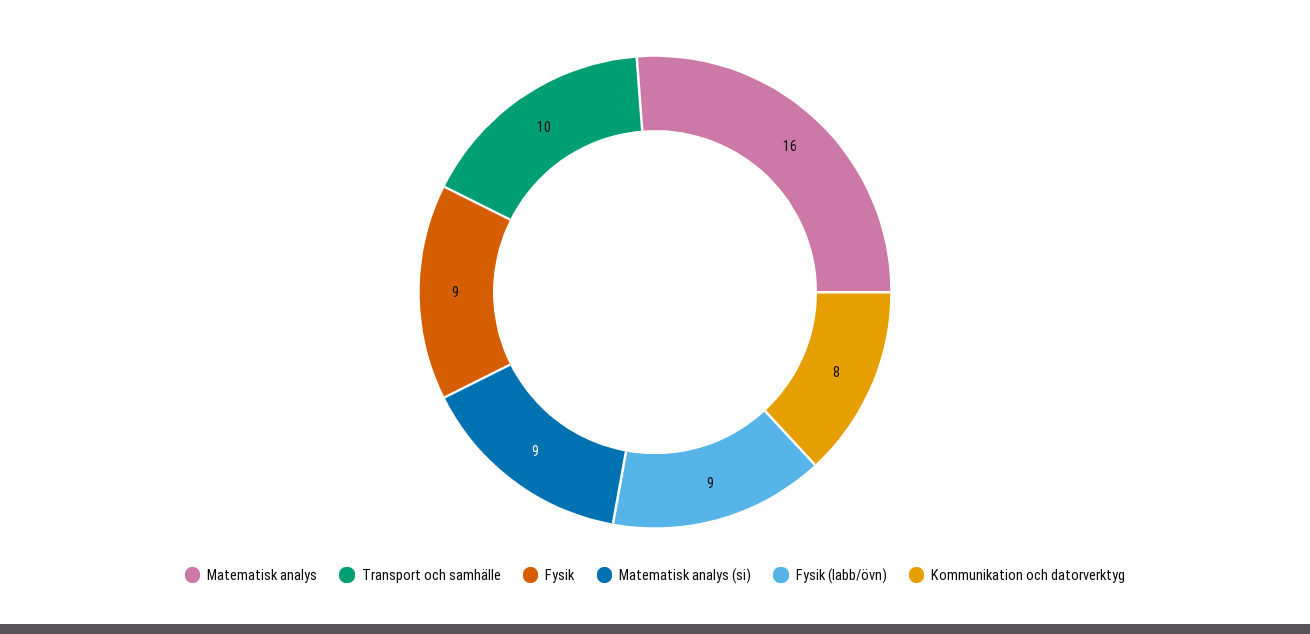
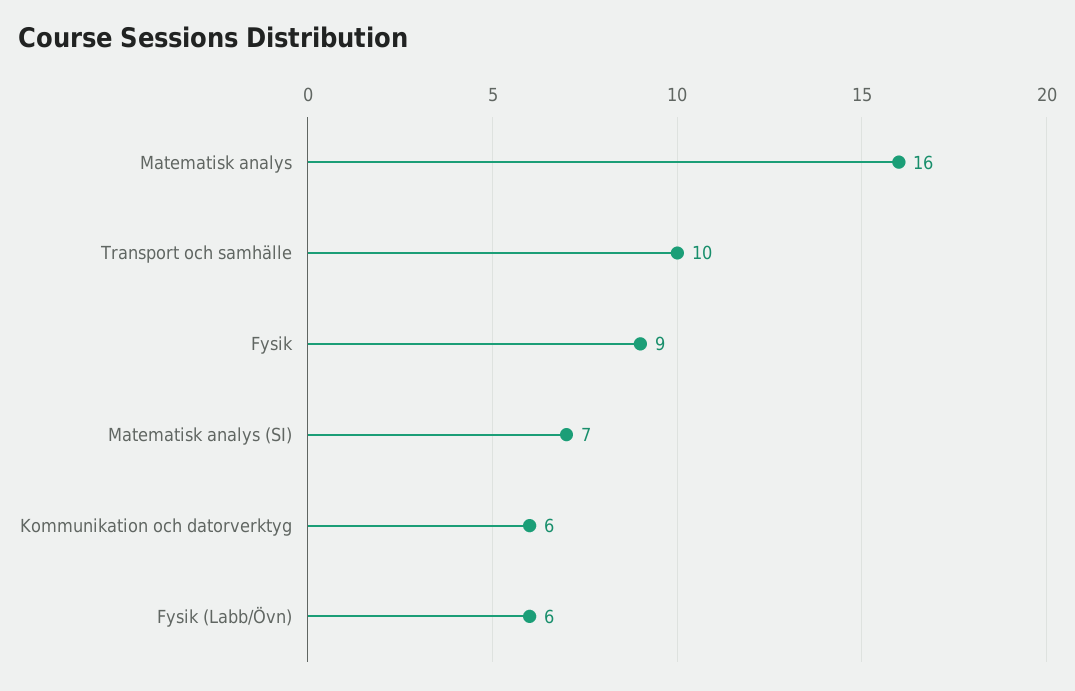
  {
    "Matematisk analys": 16,
    "Transport och samhälle": 10,
    "Fysik": 9,
-   "Matematisk analys (si)": 9,
+   "Matematisk analys (si)": 7,
-   "Fysik (labb/övn)": 9,
+   "Fysik (labb/övn)": 6,
-   "Kommunikation och datorverktyg": 8
+   "Kommunikation och datorverktyg": 6
  }

